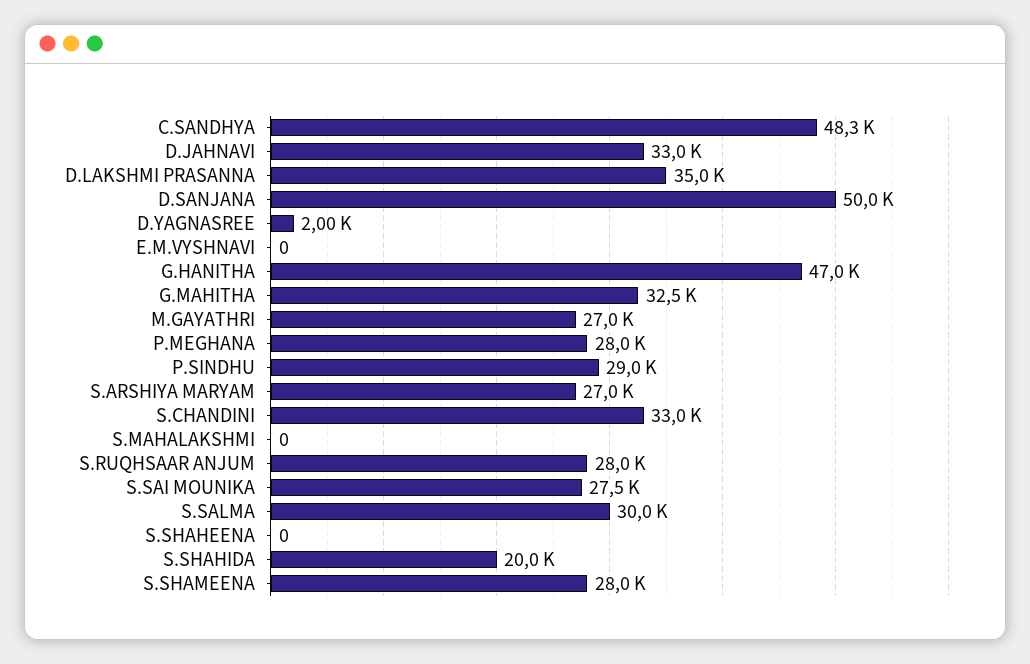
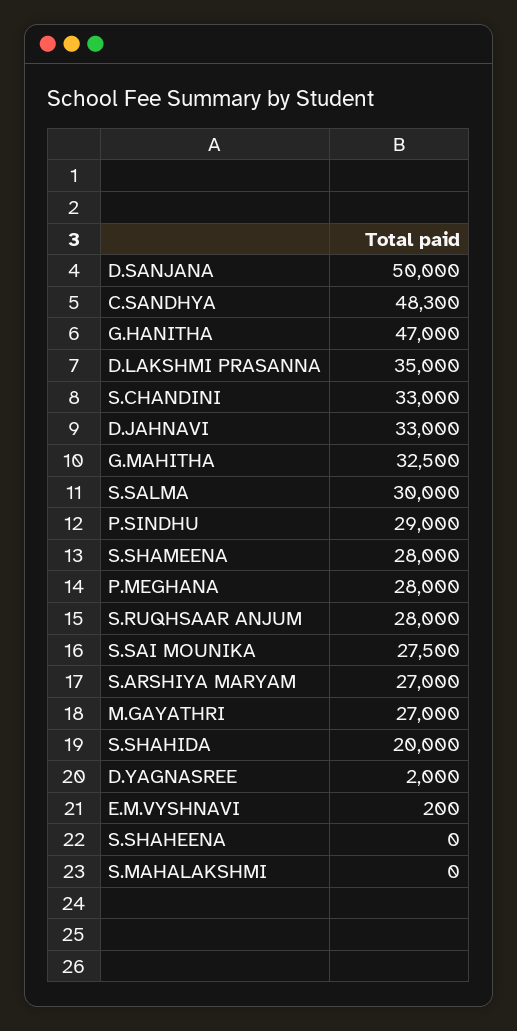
  {
    "C.SANDHYA": 48300,
    "D.JAHNAVI": 33000,
    "D.LAKSHMI PRASANNA": 35000,
    "D.SANJANA": 50000,
    "D.YAGNASREE": 2000,
-   "E.M.VYSHNAVI": 0,
+   "E.M.VYSHNAVI": 200,
    "G.HANITHA": 47000,
    "G.MAHITHA": 32500,
    "M.GAYATHRI": 27000,
    "P.MEGHANA": 28000,
    "P.SINDHU": 29000,
    "S.ARSHIYA MARYAM": 27000,
    "S.CHANDINI": 33000,
    "S.MAHALAKSHMI": 0,
    "S.RUQHSAAR ANJUM": 28000,
    "S.SAI MOUNIKA": 27500,
    "S.SALMA": 30000,
    "S.SHAHEENA": 0,
    "S.SHAHIDA": 20000,
    "S.SHAMEENA": 28000
  }

